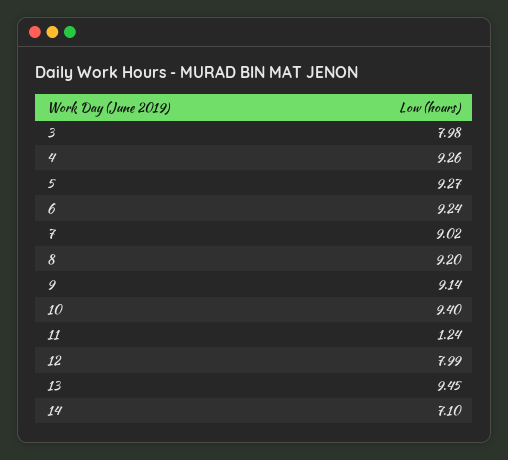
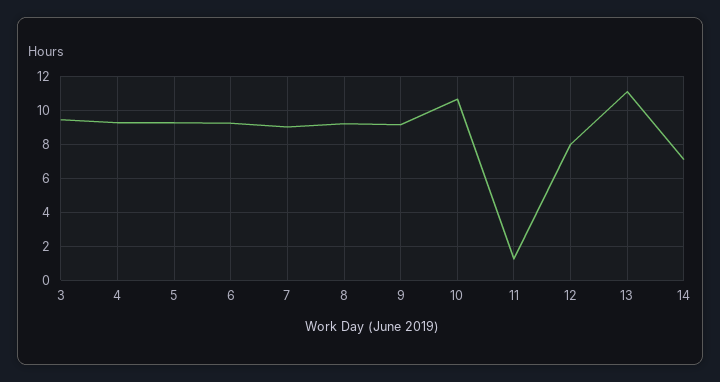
  {
-   "3": 7.98,
+   "3": 9.5,
    "4": 9.26,
    "5": 9.27,
    "6": 9.24,
    "7": 9.02,
    "8": 9.2,
    "9": 9.14,
-   "10": 9.4,
+   "10": 10.5,
    "11": 1.24,
    "12": 7.99,
-   "13": 9.45,
+   "13": 11,
    "14": 7.1
  }

